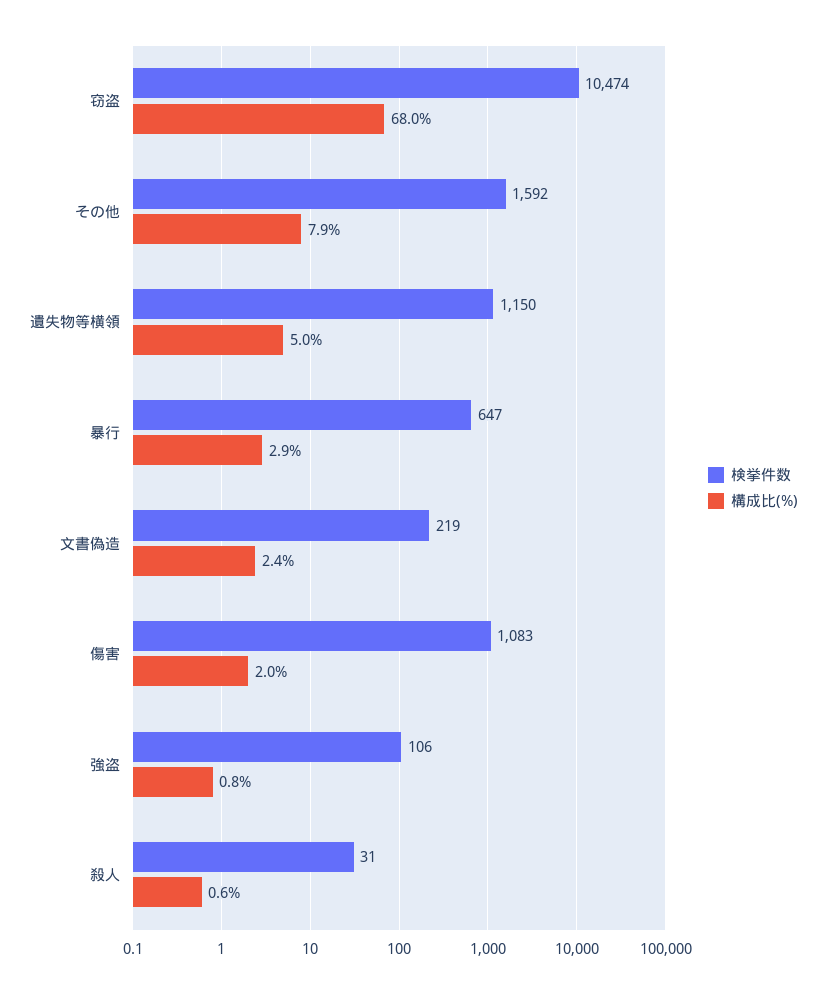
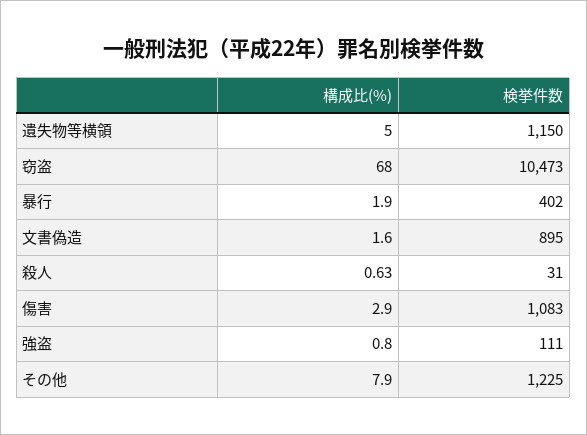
  {
    "検挙件数": {
-     "窃盗": 10474,
+     "窃盗": 10473,
-     "その他": 1592,
+     "その他": 1225,
      "遺失物等横領": 1150,
-     "暴行": 647,
+     "暴行": 402,
-     "文書偽造": 219,
+     "文書偽造": 895,
      "傷害": 1083,
-     "強盗": 106,
+     "強盗": 111,
      "殺人": 31
    },
    "構成比(%)": {
      "窃盗": 68,
      "その他": 7.9,
      "遺失物等横領": 5,
-     "暴行": 2.9,
+     "暴行": 1.9,
-     "文書偽造": 2.4,
+     "文書偽造": 1.6,
-     "傷害": 2,
+     "傷害": 2.9,
      "強盗": 0.8,
      "殺人": 0.63
    }
  }

